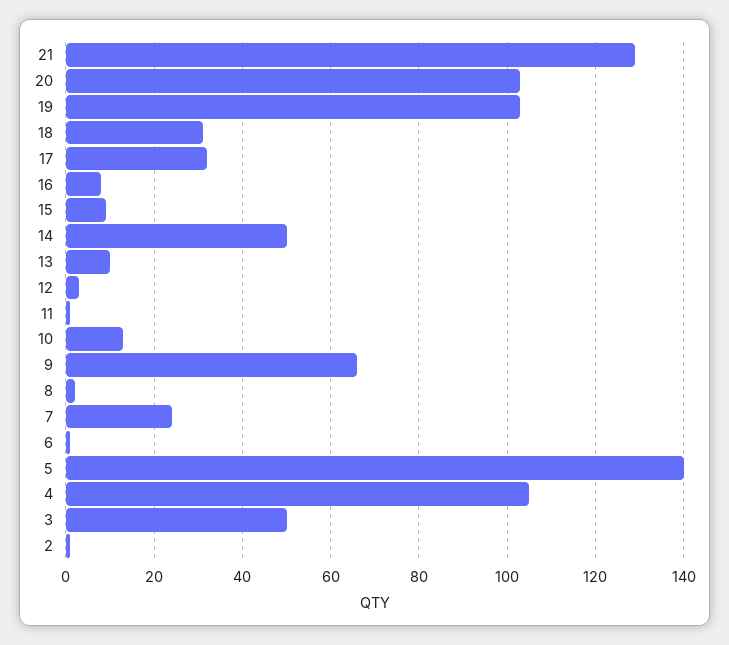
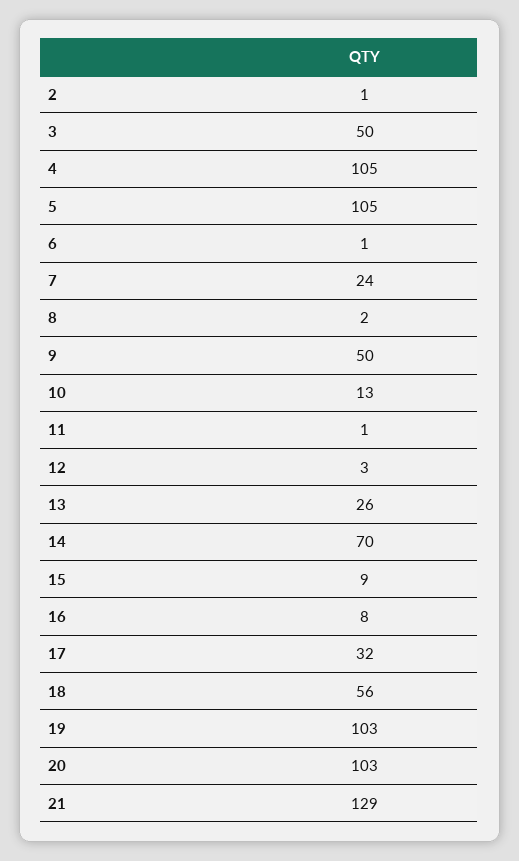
  {
    "21": 129,
    "20": 103,
    "19": 103,
-   "18": 30,
+   "18": 56,
    "17": 32,
    "16": 8,
    "15": 9,
-   "14": 50,
+   "14": 70,
-   "13": 10,
+   "13": 26,
    "12": 3,
    "11": 1,
    "10": 13,
-   "9": 65,
+   "9": 50,
    "8": 2,
    "7": 24,
    "6": 1,
-   "5": 140,
+   "5": 105,
    "4": 105,
    "3": 50,
    "2": 1
  }

